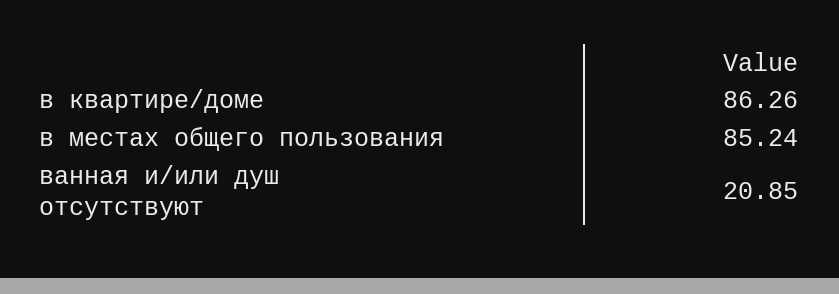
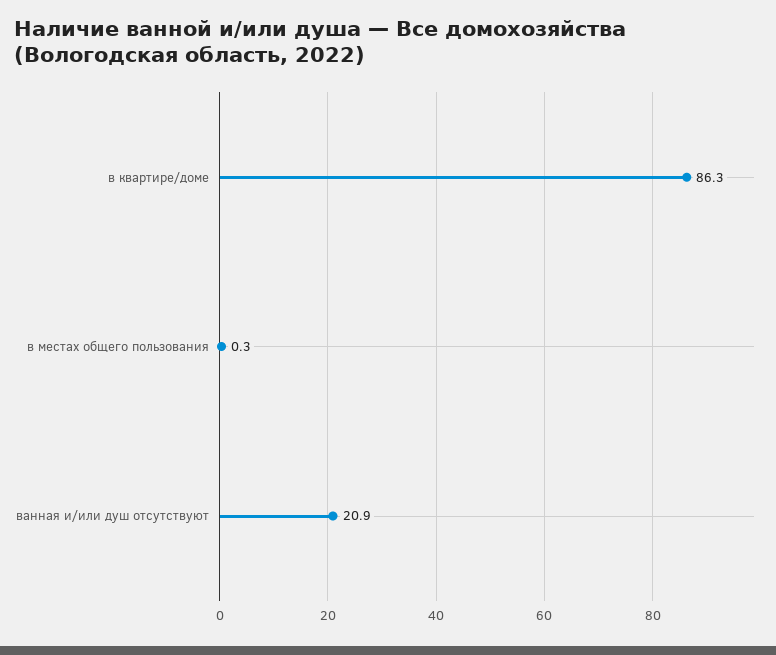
  {
    "в квартире/доме": 86.26,
-   "в местах общего пользования": 85.24,
+   "в местах общего пользования": 0.3,
    "ванная и/или душ отсутствуют": 20.85
  }

